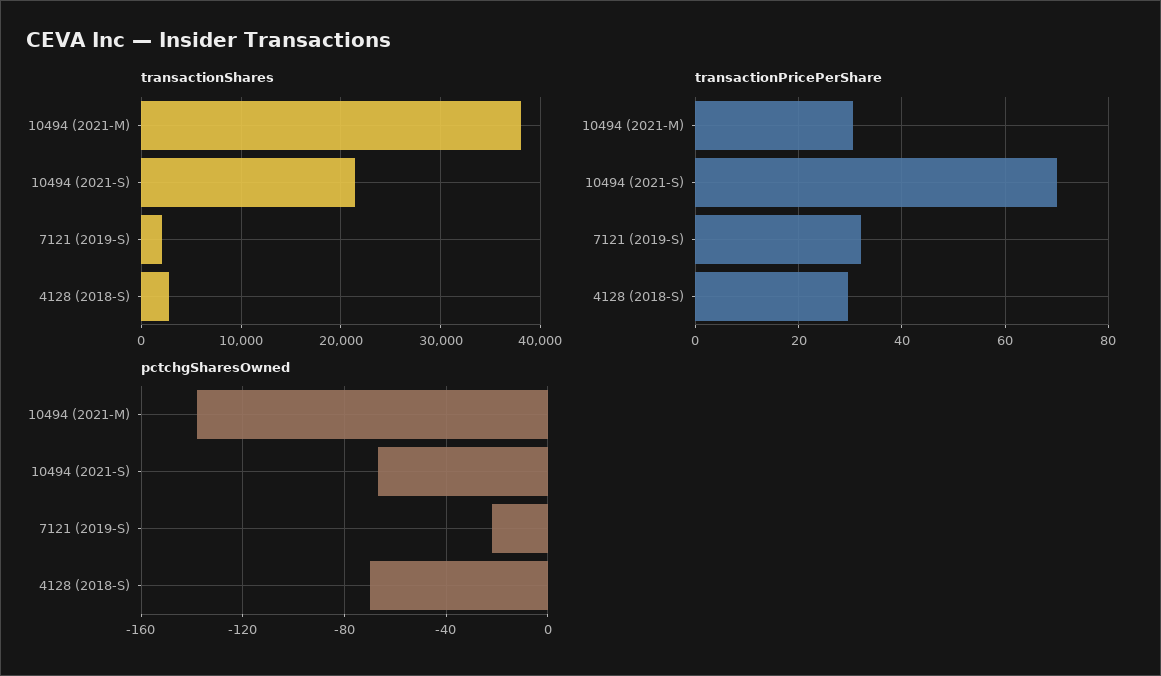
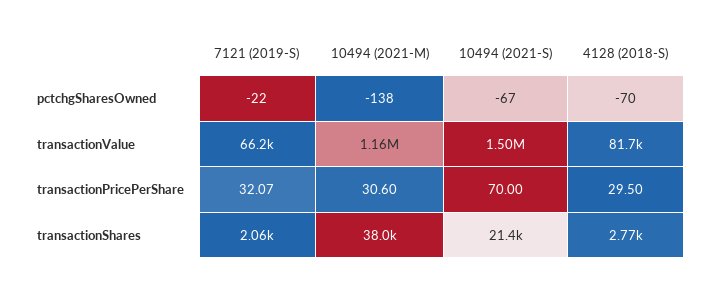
  {
    "transactionShares": {
      "10494 (2021-M)": 38000,
      "10494 (2021-S)": 21400,
      "7121 (2019-S)": 2060,
      "4128 (2018-S)": 2770
    },
    "transactionPricePerShare": {
      "10494 (2021-M)": 30.6,
      "10494 (2021-S)": 70,
      "7121 (2019-S)": 32.07,
      "4128 (2018-S)": 29.5
    },
    "pctchgSharesOwned": {
      "10494 (2021-M)": -138,
      "10494 (2021-S)": -67,
      "7121 (2019-S)": -22,
      "4128 (2018-S)": -70
-   }
+   },
+   "transactionValue": {
+     "7121 (2019-S)": 66200,
+     "10494 (2021-M)": 1160000,
+     "10494 (2021-S)": 1500000,
+     "4128 (2018-S)": 81700
+   }
  }

